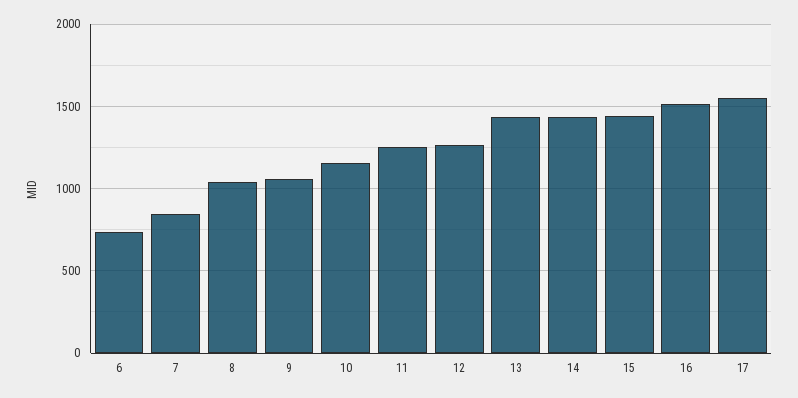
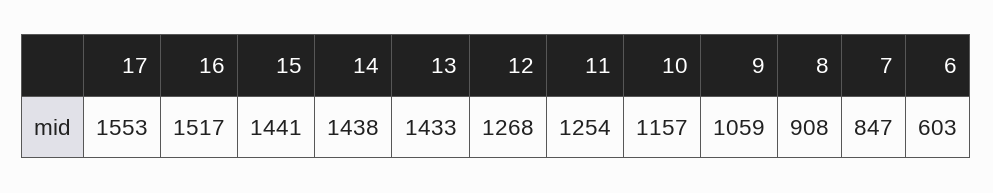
  {
-   "6": 750,
+   "6": 603,
    "7": 847,
-   "8": 1050,
+   "8": 908,
    "9": 1059,
    "10": 1157,
    "11": 1254,
    "12": 1268,
    "13": 1433,
    "14": 1438,
    "15": 1441,
    "16": 1517,
    "17": 1553
  }

